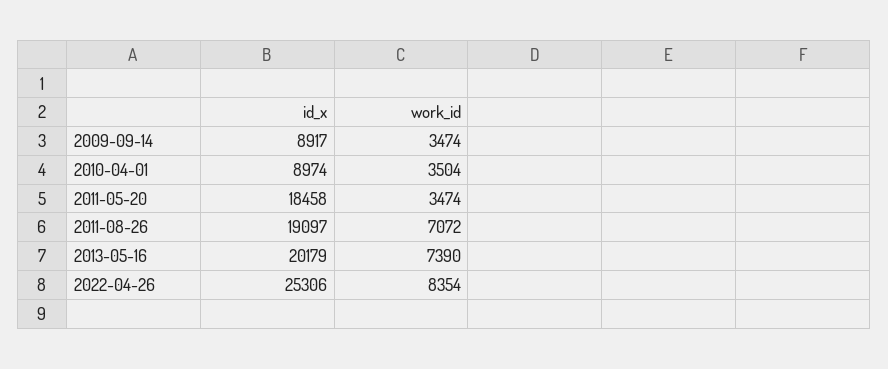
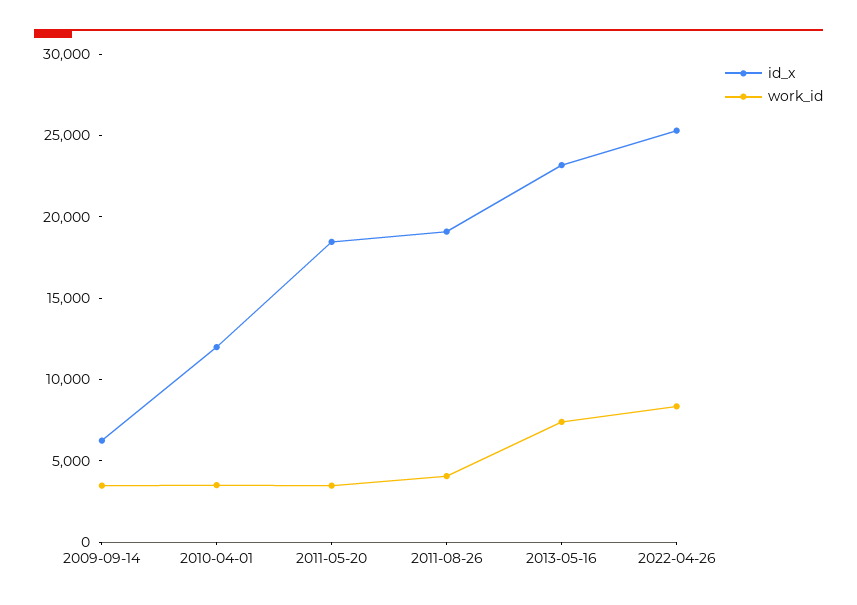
  {
    "id_x": {
-     "2009-09-14": 8917,
+     "2009-09-14": 6000,
-     "2010-04-01": 8974,
+     "2010-04-01": 12000,
      "2011-05-20": 18458,
      "2011-08-26": 19097,
-     "2013-05-16": 20179,
+     "2013-05-16": 23000,
      "2022-04-26": 25306
    },
    "work_id": {
      "2009-09-14": 3474,
      "2010-04-01": 3504,
      "2011-05-20": 3474,
-     "2011-08-26": 7072,
+     "2011-08-26": 4000,
      "2013-05-16": 7390,
      "2022-04-26": 8354
    }
  }

